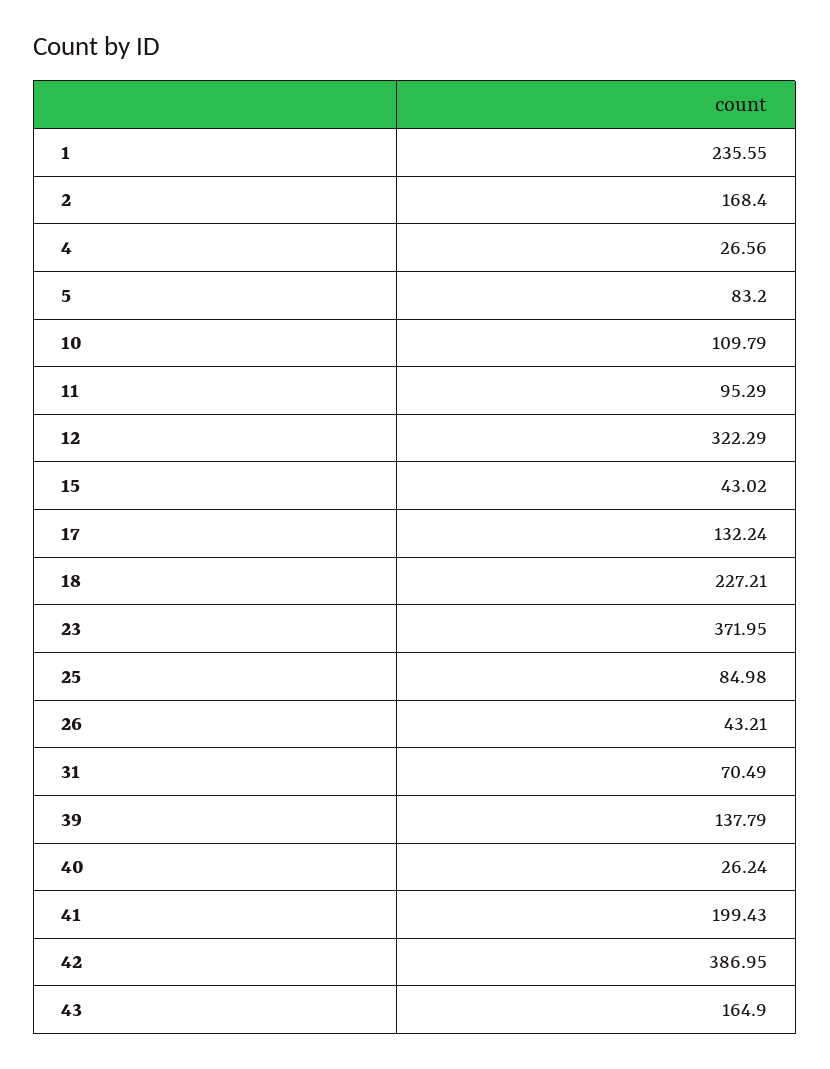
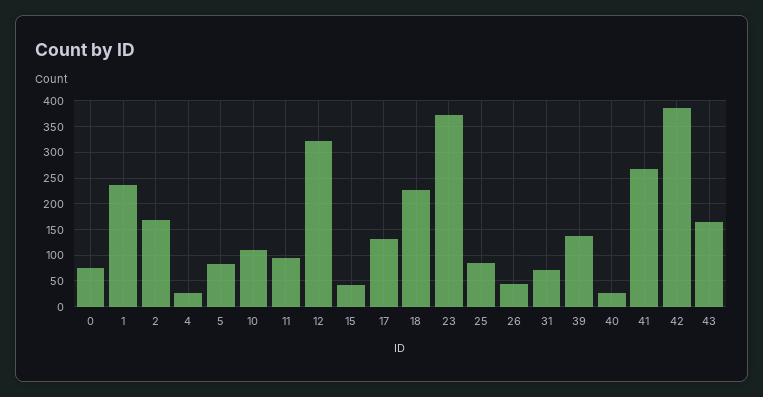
  {
    "1": 235.55,
    "2": 168.4,
    "4": 26.56,
    "5": 83.2,
    "10": 109.79,
    "11": 95.29,
    "12": 322.29,
    "15": 43.02,
    "17": 132.24,
    "18": 227.21,
    "23": 371.95,
    "25": 84.98,
    "26": 43.21,
    "31": 70.49,
    "39": 137.79,
    "40": 26.24,
-   "41": 199.43,
+   "41": 275,
    "42": 386.95,
-   "43": 164.9
+   "43": 164.9,
+   "0": 75
  }

